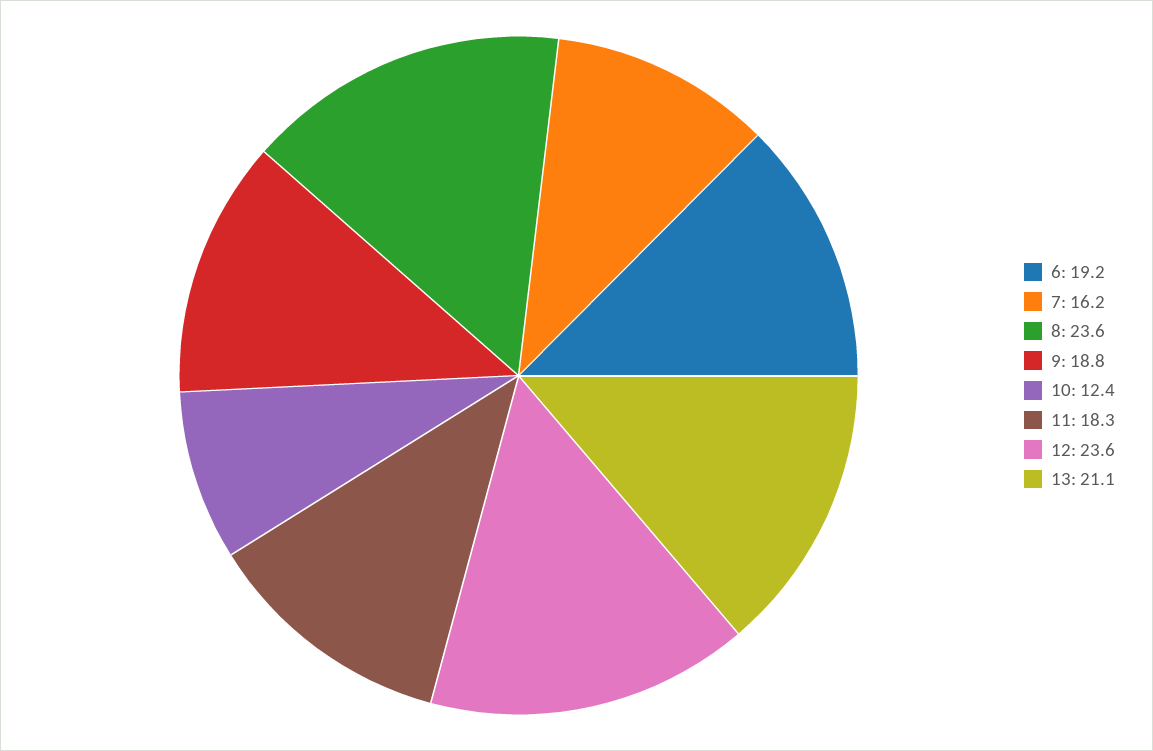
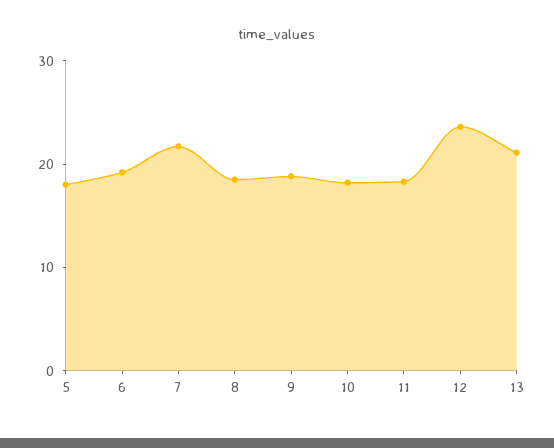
  {
    "6": 19.2,
-   "7": 16.2,
+   "7": 22,
-   "8": 23.6,
+   "8": 18,
    "9": 18.8,
-   "10": 12.4,
+   "10": 18,
    "11": 18.3,
    "12": 23.6,
-   "13": 21.1
+   "13": 21.1,
+   "5": 18
  }

